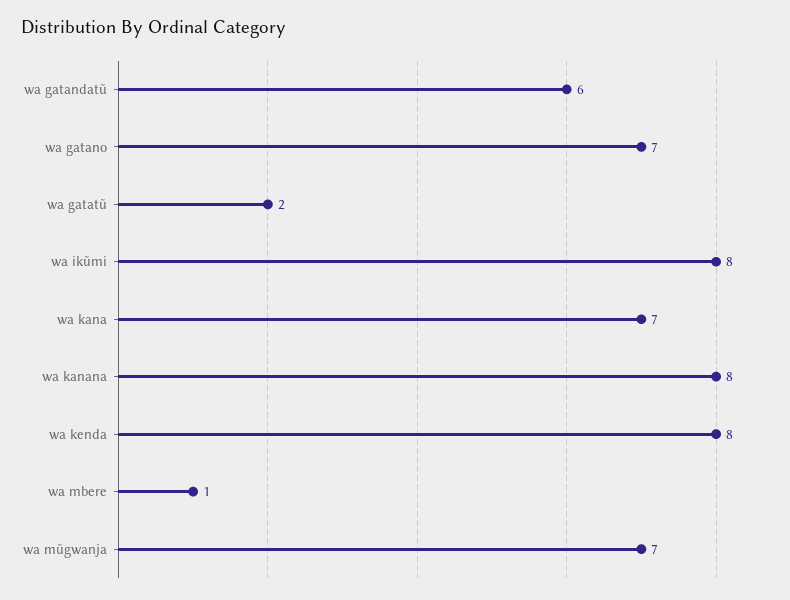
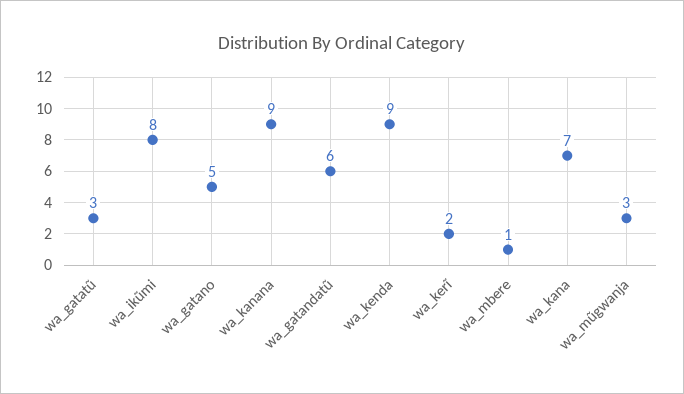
  {
    "wa gatandatũ": 6,
-   "wa gatano": 7,
+   "wa gatano": 5,
-   "wa gatatũ": 2,
+   "wa gatatũ": 3,
    "wa ikũmi": 8,
    "wa kana": 7,
-   "wa kanana": 8,
+   "wa kanana": 9,
-   "wa kenda": 8,
+   "wa kenda": 9,
    "wa mbere": 1,
-   "wa mũgwanja": 7
+   "wa mũgwanja": 3,
+   "wa_kerĩ": 2
  }

